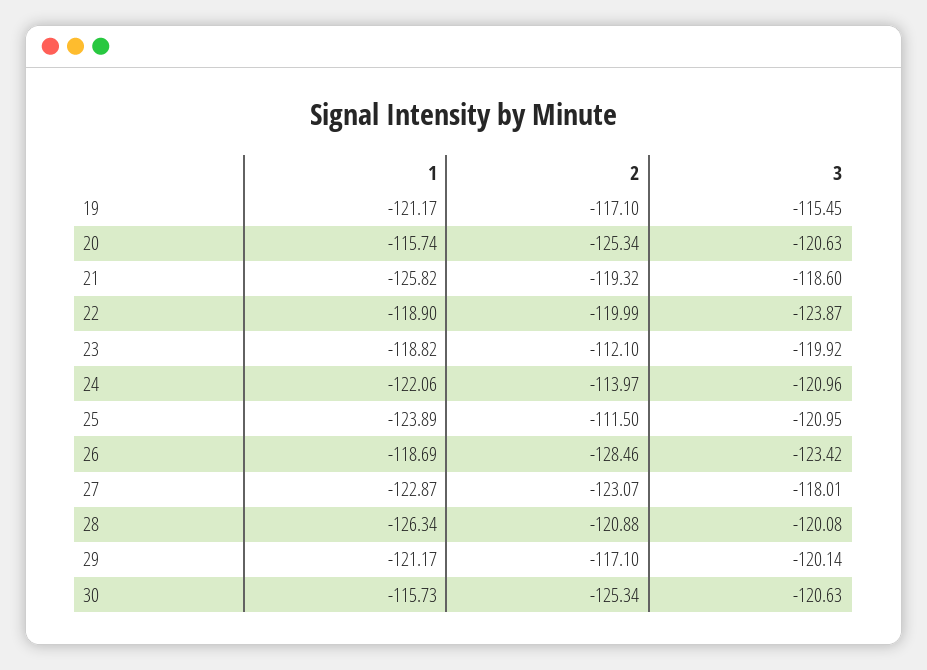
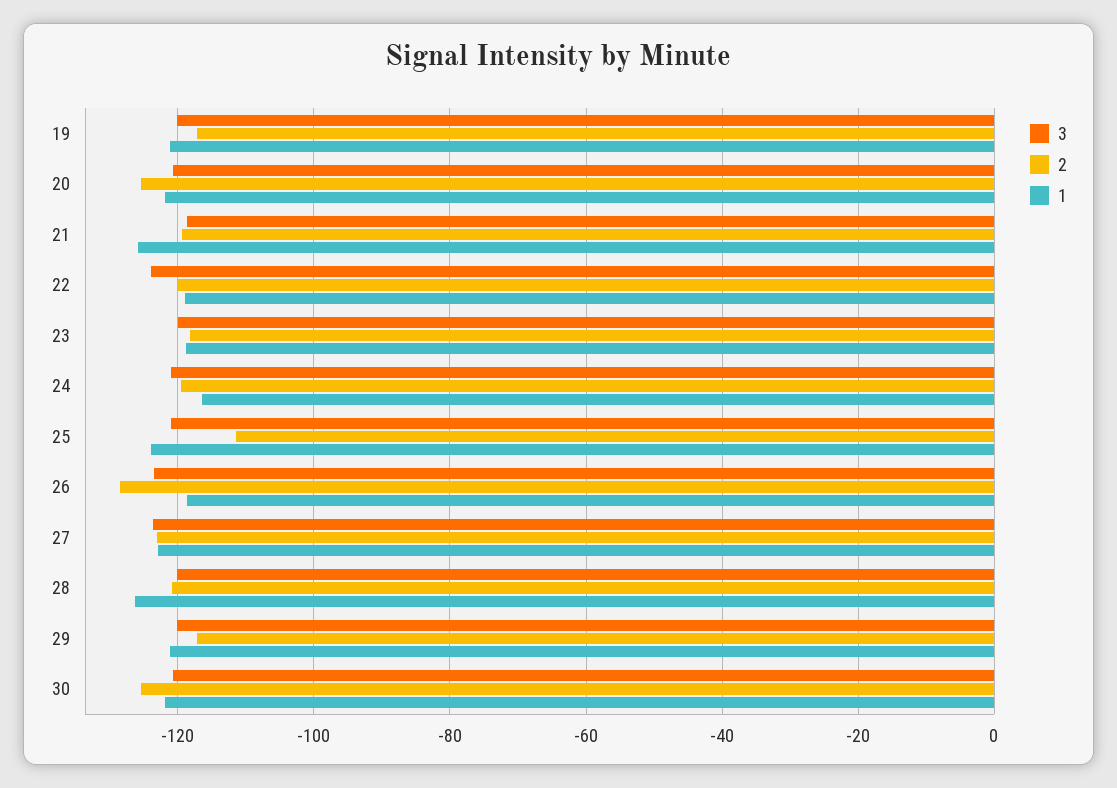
  {
    "1": {
      "19": -121.17,
-     "20": -115.74,
+     "20": -122,
      "21": -125.82,
      "22": -118.9,
      "23": -118.82,
-     "24": -122.06,
+     "24": -116,
      "25": -123.89,
      "26": -118.69,
      "27": -122.87,
      "28": -126.34,
      "29": -121.17,
-     "30": -115.73
+     "30": -122
    },
    "2": {
      "19": -117.1,
      "20": -125.34,
      "21": -119.32,
      "22": -119.99,
-     "23": -112.1,
+     "23": -118,
-     "24": -113.97,
+     "24": -120,
      "25": -111.5,
      "26": -128.46,
      "27": -123.07,
      "28": -120.88,
      "29": -117.1,
      "30": -125.34
    },
    "3": {
-     "19": -115.45,
+     "19": -120,
      "20": -120.63,
      "21": -118.6,
      "22": -123.87,
      "23": -119.92,
      "24": -120.96,
      "25": -120.95,
      "26": -123.42,
-     "27": -118.01,
+     "27": -124,
      "28": -120.08,
      "29": -120.14,
      "30": -120.63
    }
  }

